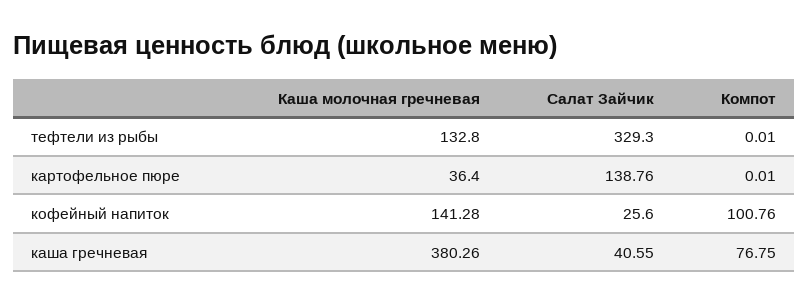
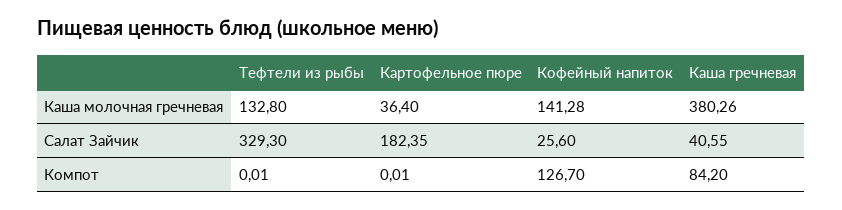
  {
    "Каша молочная гречневая": {
      "тефтели из рыбы": 132.8,
      "картофельное пюре": 36.4,
      "кофейный напиток": 141.28,
      "каша гречневая": 380.26
    },
    "Салат Зайчик": {
      "тефтели из рыбы": 329.3,
-     "картофельное пюре": 138.76,
+     "картофельное пюре": 182.35,
      "кофейный напиток": 25.6,
      "каша гречневая": 40.55
    },
    "Компот": {
      "тефтели из рыбы": 0.01,
      "картофельное пюре": 0.01,
-     "кофейный напиток": 100.76,
+     "кофейный напиток": 126.7,
-     "каша гречневая": 76.75
+     "каша гречневая": 84.2
    }
  }

